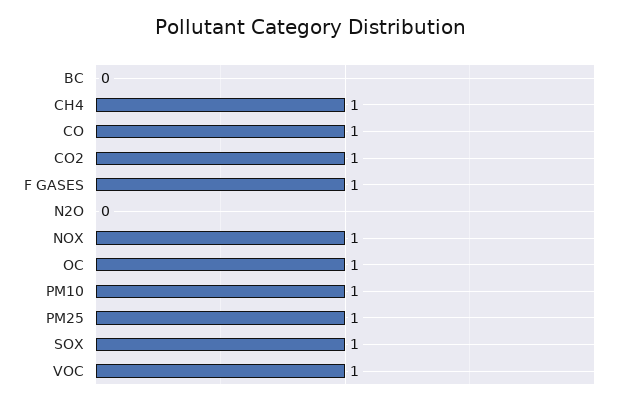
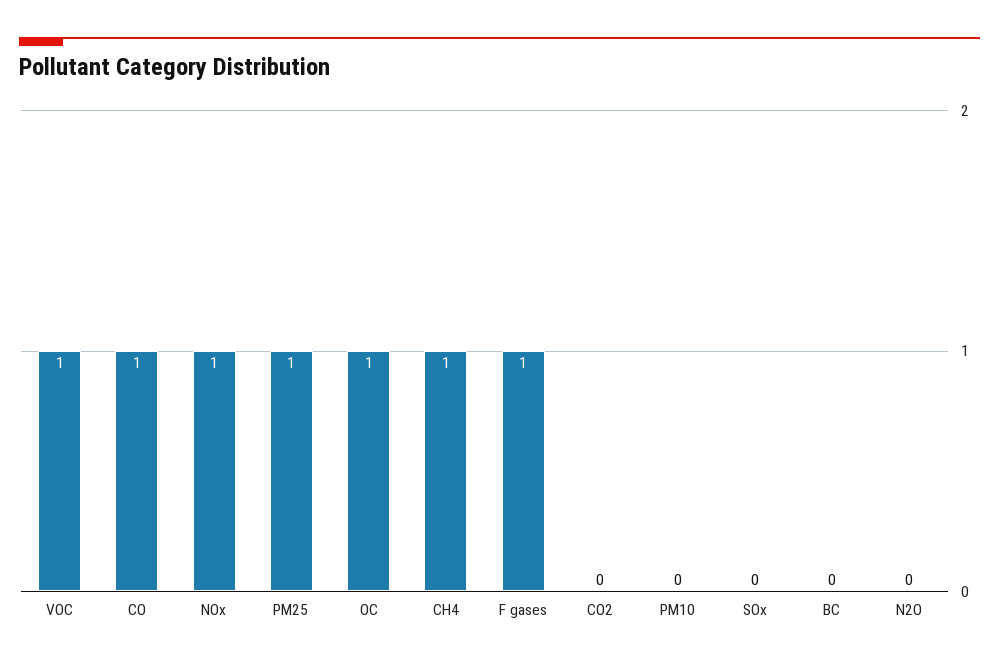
  {
    "BC": 0,
    "CH4": 1,
    "CO": 1,
-   "CO2": 1,
+   "CO2": 0,
    "F GASES": 1,
    "N2O": 0,
    "NOX": 1,
    "OC": 1,
-   "PM10": 1,
+   "PM10": 0,
    "PM25": 1,
-   "SOX": 1,
+   "SOX": 0,
    "VOC": 1
  }

